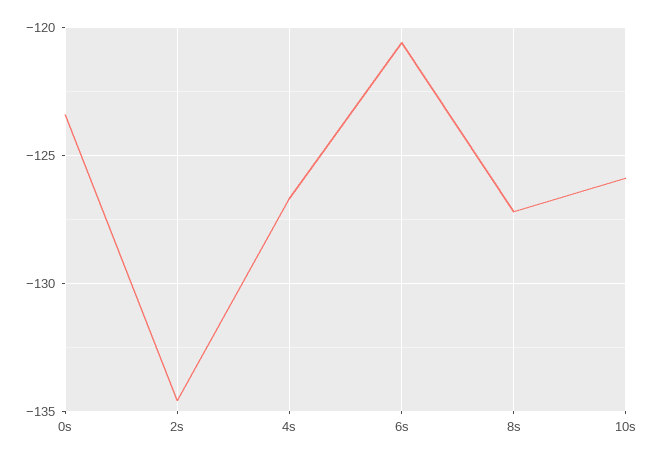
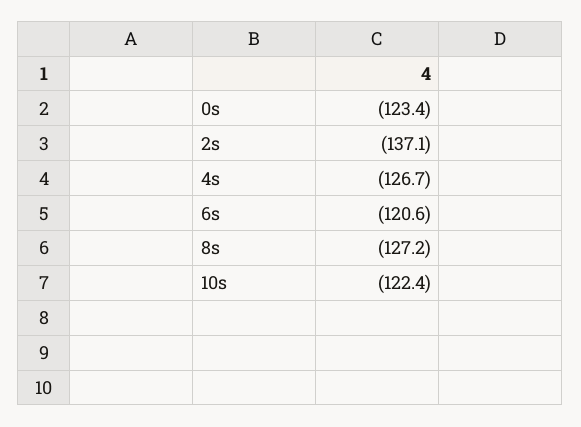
  {
    "0s": -123.4,
-   "2s": -134.5,
+   "2s": -137.1,
    "4s": -126.7,
    "6s": -120.6,
    "8s": -127.2,
-   "10s": -126
+   "10s": -122.4
  }

